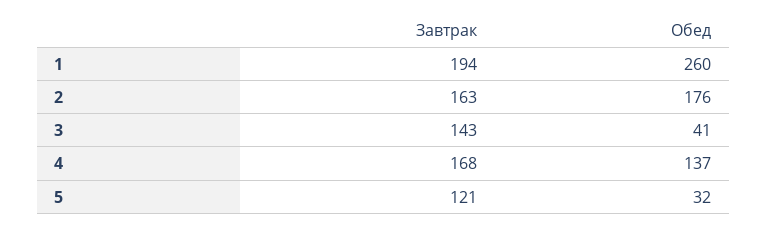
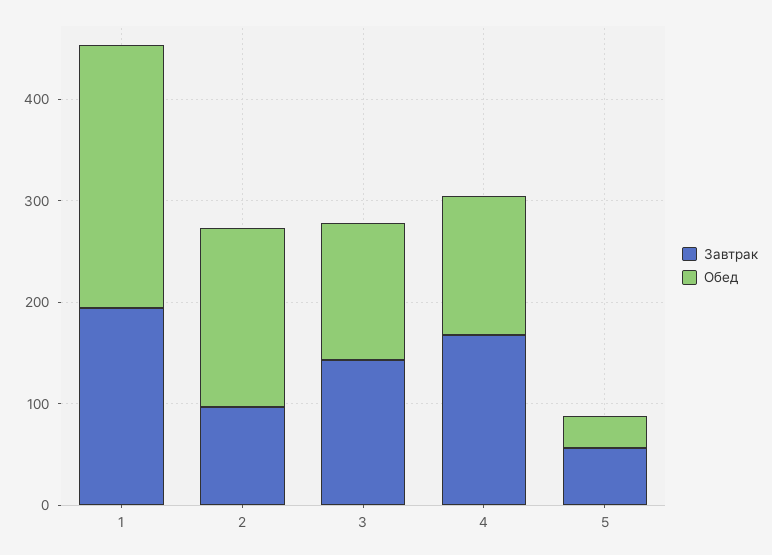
  {
    "Завтрак": {
      "1": 194,
-     "2": 163,
+     "2": 100,
      "3": 143,
      "4": 168,
-     "5": 121
+     "5": 60
    },
    "Обед": {
      "1": 260,
      "2": 176,
-     "3": 41,
+     "3": 140,
      "4": 137,
      "5": 32
    }
  }

